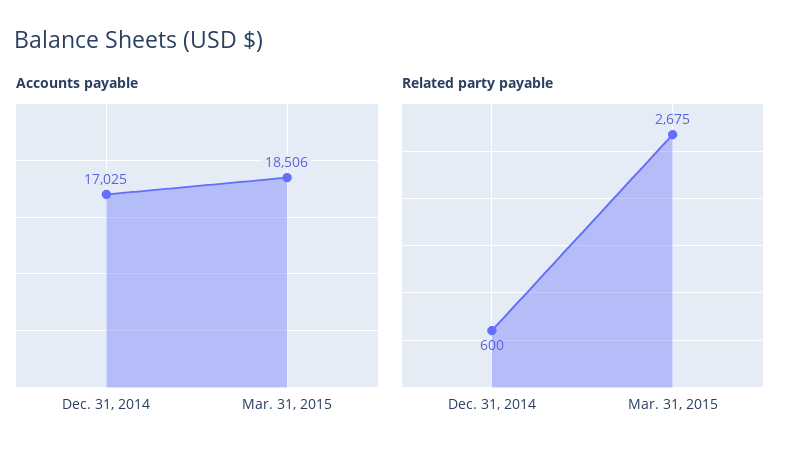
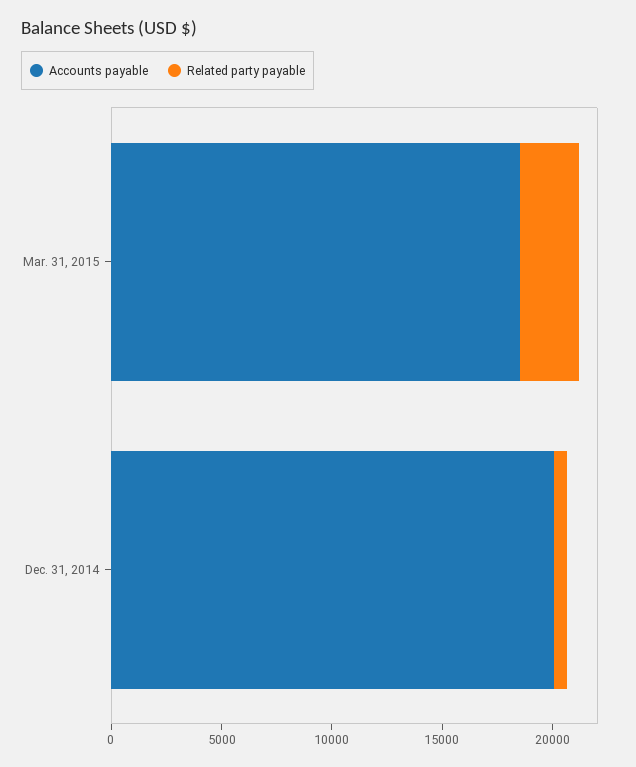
  {
    "Accounts payable": {
-     "Dec. 31, 2014": 17025,
+     "Dec. 31, 2014": 20000,
      "Mar. 31, 2015": 18506
    },
    "Related party payable": {
      "Dec. 31, 2014": 600,
      "Mar. 31, 2015": 2675
    }
  }

